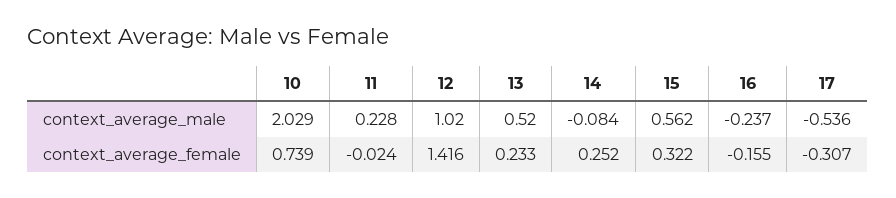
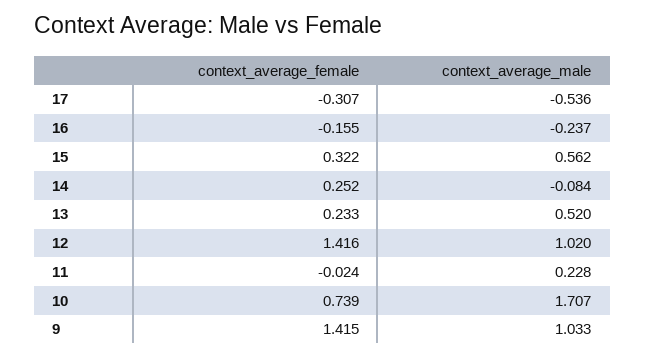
  {
    "10": {
-     "context_average_male": 2.029,
+     "context_average_male": 1.707,
      "context_average_female": 0.739
    },
    "11": {
      "context_average_male": 0.228,
      "context_average_female": -0.024
    },
    "12": {
      "context_average_male": 1.02,
      "context_average_female": 1.416
    },
    "13": {
      "context_average_male": 0.52,
      "context_average_female": 0.233
    },
    "14": {
      "context_average_male": -0.084,
      "context_average_female": 0.252
    },
    "15": {
      "context_average_male": 0.562,
      "context_average_female": 0.322
    },
    "16": {
      "context_average_male": -0.237,
      "context_average_female": -0.155
    },
    "17": {
      "context_average_male": -0.536,
      "context_average_female": -0.307
-   }
+   },
+   "9": {
+     "context_average_female": 1.415,
+     "context_average_male": 1.033
+   }
  }

